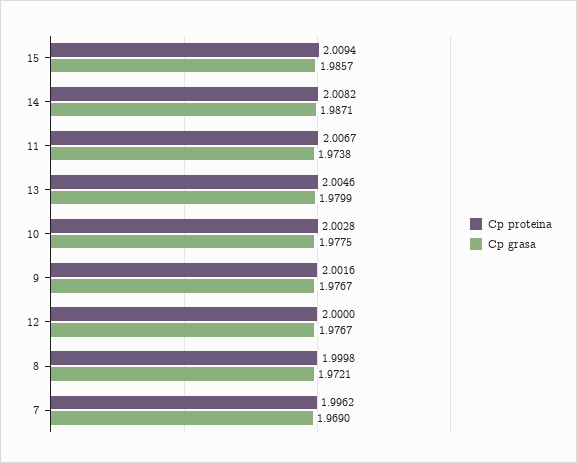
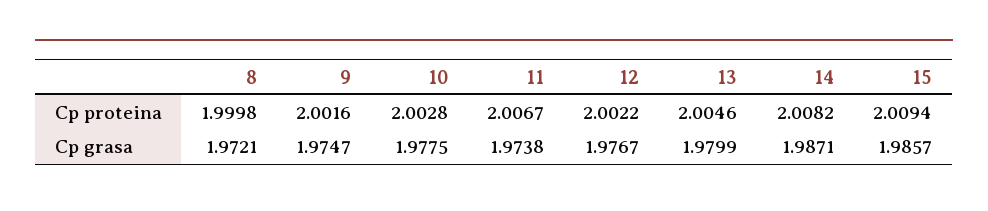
  {
    "Cp proteina": {
      "15": 2.0094,
      "14": 2.0082,
      "11": 2.0067,
      "13": 2.0046,
      "10": 2.0028,
      "9": 2.0016,
-     "12": 2,
+     "12": 2.0022,
-     "8": 1.9998,
+     "8": 1.9998
-     "7": 1.9962
    },
    "Cp grasa": {
      "15": 1.9857,
      "14": 1.9871,
      "11": 1.9738,
      "13": 1.9799,
      "10": 1.9775,
-     "9": 1.9767,
+     "9": 1.9747,
      "12": 1.9767,
-     "8": 1.9721,
+     "8": 1.9721
-     "7": 1.969
    }
  }

